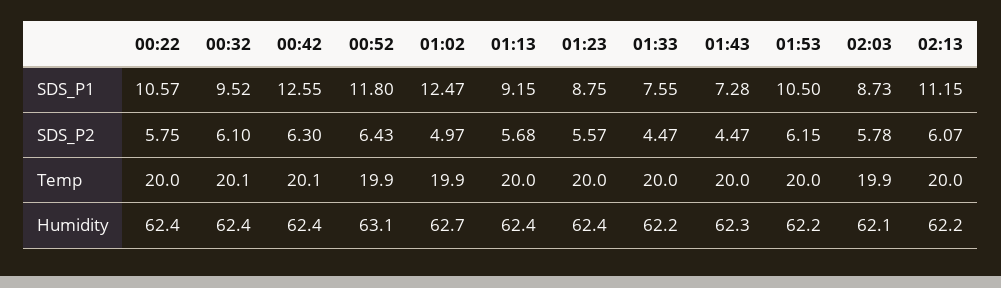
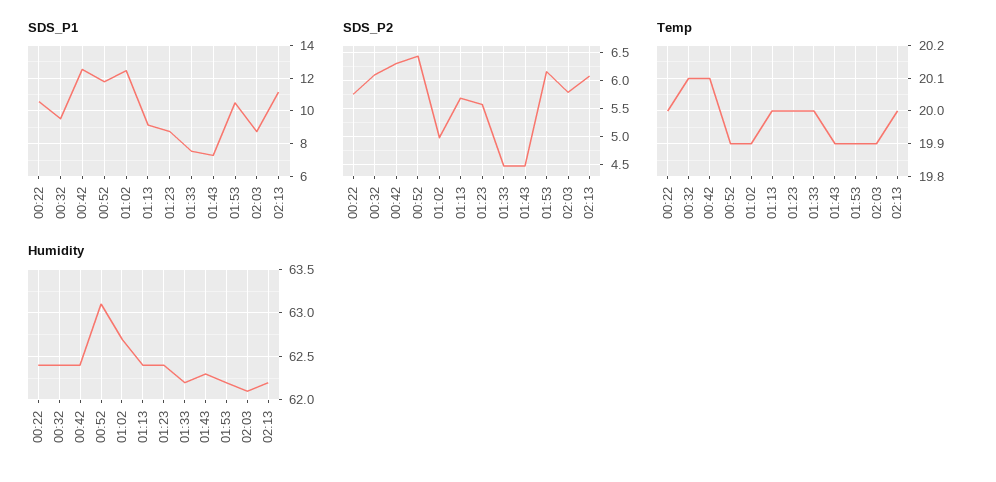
  {
    "SDS_P1": {
      "00:22": 10.57,
      "00:32": 9.52,
      "00:42": 12.55,
      "00:52": 11.8,
      "01:02": 12.47,
      "01:13": 9.15,
      "01:23": 8.75,
      "01:33": 7.55,
      "01:43": 7.28,
      "01:53": 10.5,
      "02:03": 8.73,
      "02:13": 11.15
    },
    "SDS_P2": {
      "00:22": 5.75,
      "00:32": 6.1,
      "00:42": 6.3,
      "00:52": 6.43,
      "01:02": 4.97,
      "01:13": 5.68,
      "01:23": 5.57,
      "01:33": 4.47,
      "01:43": 4.47,
      "01:53": 6.15,
      "02:03": 5.78,
      "02:13": 6.07
    },
    "Temp": {
      "00:22": 20,
      "00:32": 20.1,
      "00:42": 20.1,
      "00:52": 19.9,
      "01:02": 19.9,
      "01:13": 20,
      "01:23": 20,
      "01:33": 20,
-     "01:43": 20,
+     "01:43": 19.9,
-     "01:53": 20,
+     "01:53": 19.9,
      "02:03": 19.9,
      "02:13": 20
    },
    "Humidity": {
      "00:22": 62.4,
      "00:32": 62.4,
      "00:42": 62.4,
      "00:52": 63.1,
      "01:02": 62.7,
      "01:13": 62.4,
      "01:23": 62.4,
      "01:33": 62.2,
      "01:43": 62.3,
      "01:53": 62.2,
      "02:03": 62.1,
      "02:13": 62.2
    }
  }

